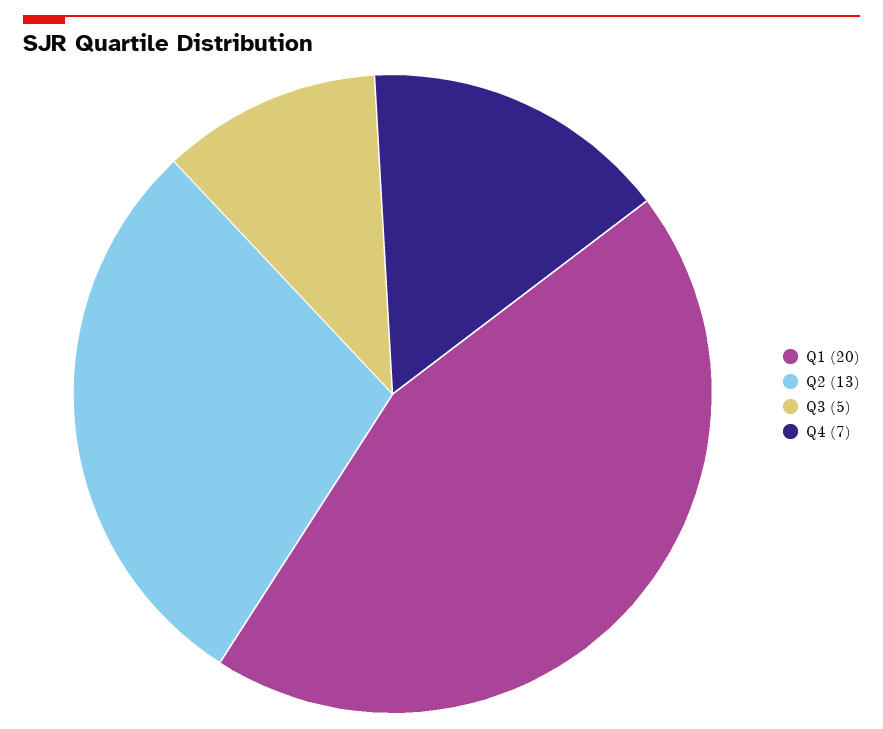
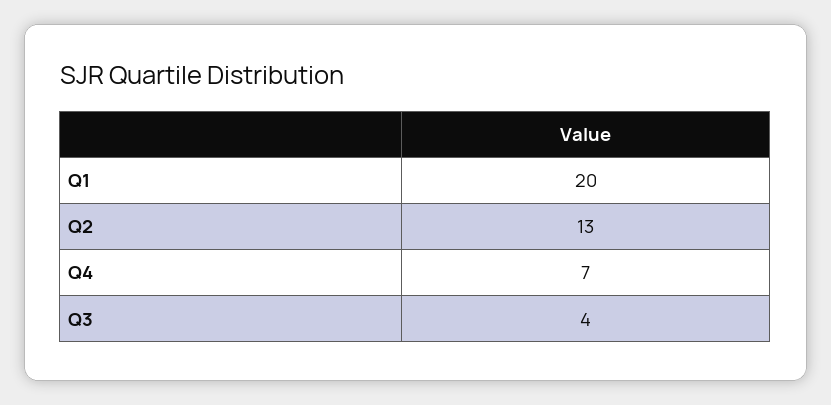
  {
    "Q1": 20,
    "Q2": 13,
-   "Q3": 5,
+   "Q3": 4,
    "Q4": 7
  }

